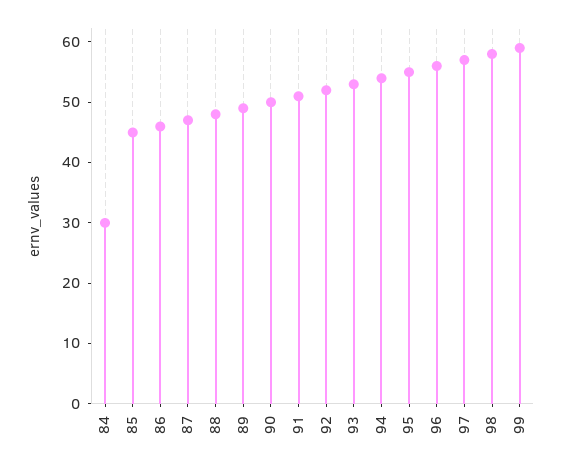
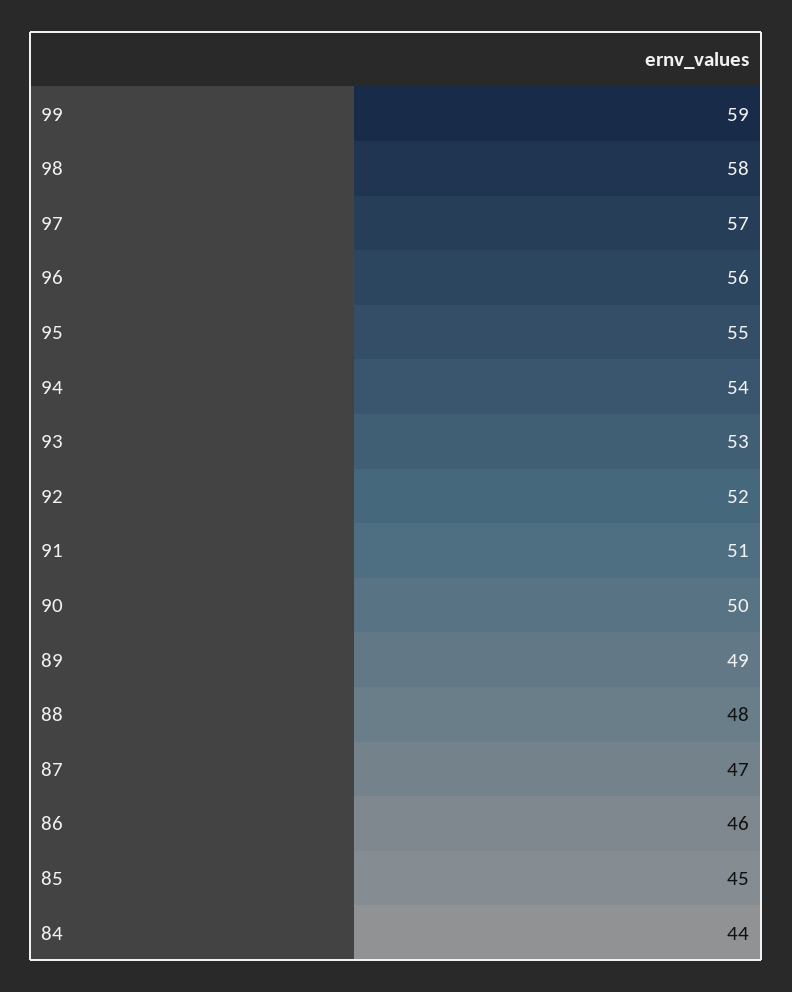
  {
-   "84": 30,
+   "84": 44,
    "85": 45,
    "86": 46,
    "87": 47,
    "88": 48,
    "89": 49,
    "90": 50,
    "91": 51,
    "92": 52,
    "93": 53,
    "94": 54,
    "95": 55,
    "96": 56,
    "97": 57,
    "98": 58,
    "99": 59
  }

